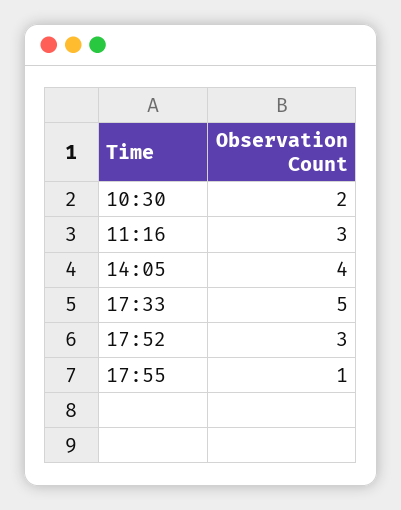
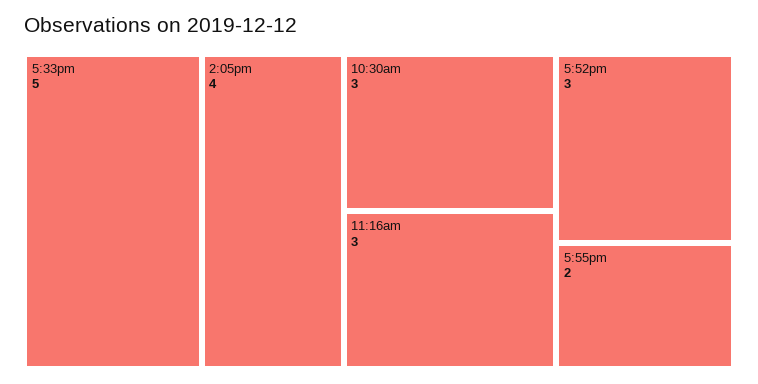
  {
-   "10:30": 2,
+   "10:30": 3,
    "11:16": 3,
    "14:05": 4,
    "17:33": 5,
    "17:52": 3,
-   "17:55": 1
+   "17:55": 2
  }

